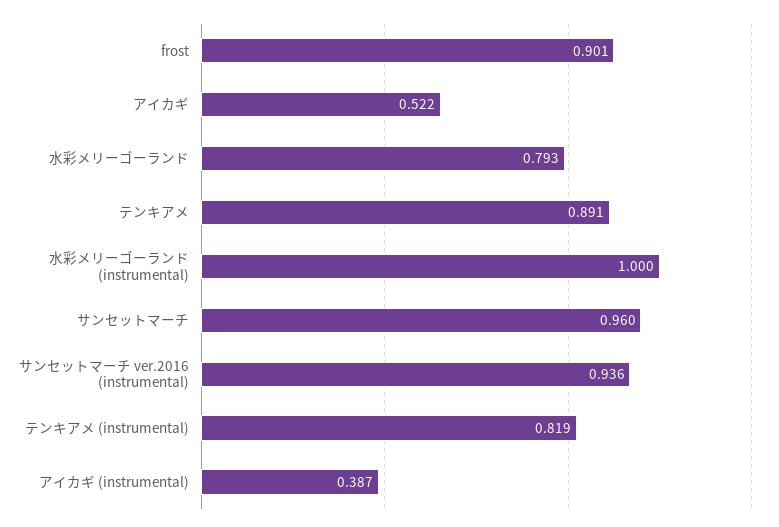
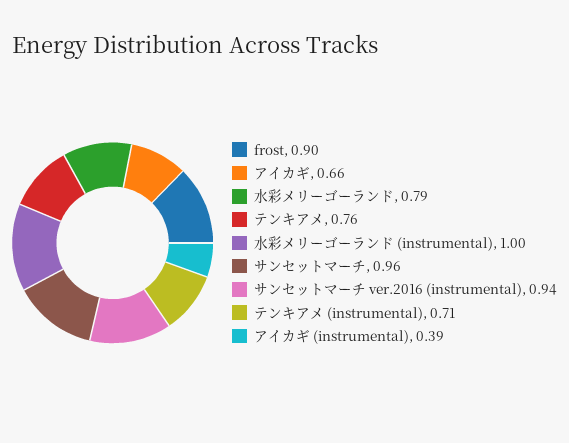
  {
    "frost": 0.901,
-   "アイカギ": 0.522,
+   "アイカギ": 0.66,
    "水彩メリーゴーランド": 0.793,
-   "テンキアメ": 0.891,
+   "テンキアメ": 0.76,
    "水彩メリーゴーランド (instrumental)": 1,
    "サンセットマーチ": 0.96,
    "サンセットマーチ ver.2016 (instrumental)": 0.936,
-   "テンキアメ (instrumental)": 0.819,
+   "テンキアメ (instrumental)": 0.71,
    "アイカギ (instrumental)": 0.387
  }

